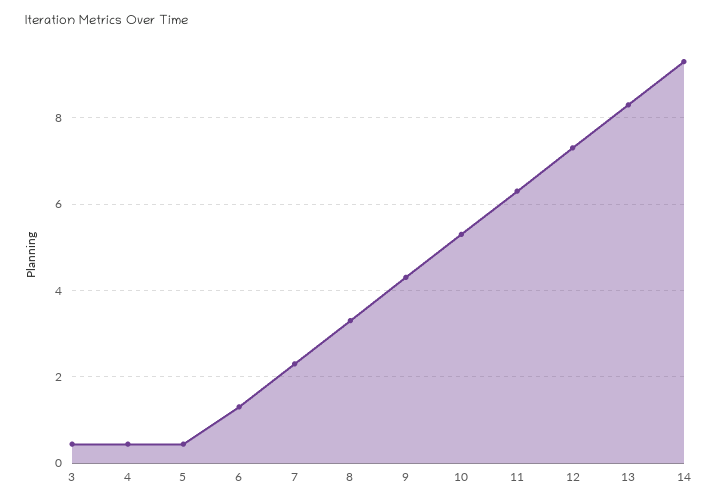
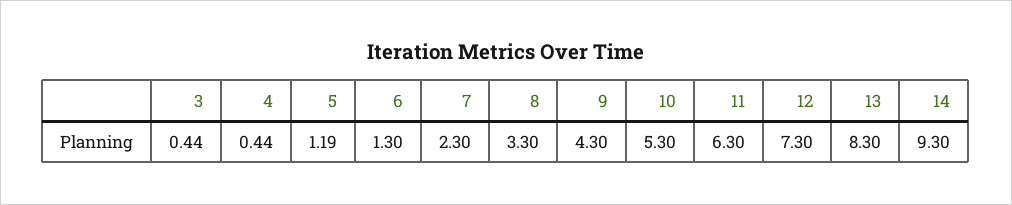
  {
    "3": 0.44,
    "4": 0.44,
-   "5": 0.4,
+   "5": 1.19,
    "6": 1.3,
    "7": 2.3,
    "8": 3.3,
    "9": 4.3,
    "10": 5.3,
    "11": 6.3,
    "12": 7.3,
    "13": 8.3,
    "14": 9.3
  }

